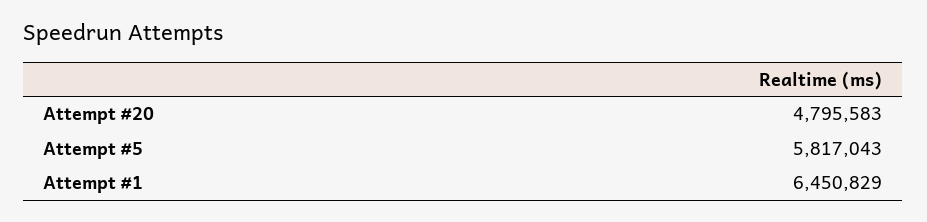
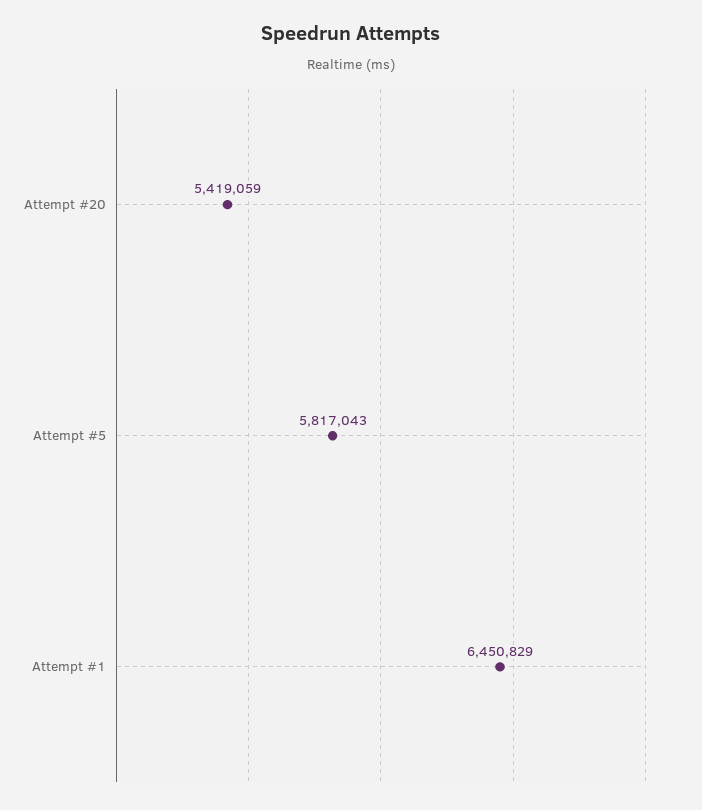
  {
-   "Attempt #20": 4795583,
+   "Attempt #20": 5419059,
    "Attempt #5": 5817043,
    "Attempt #1": 6450829
  }

